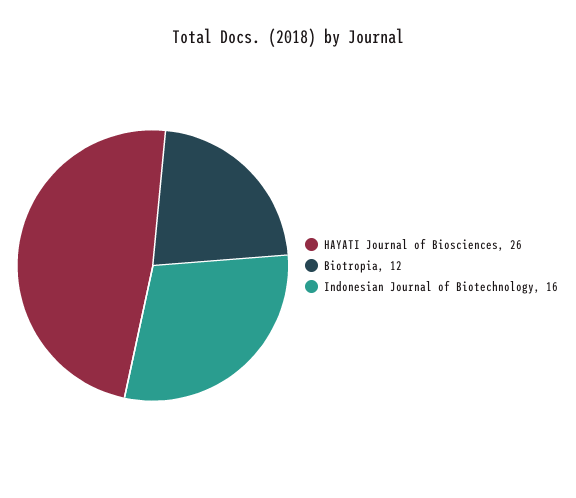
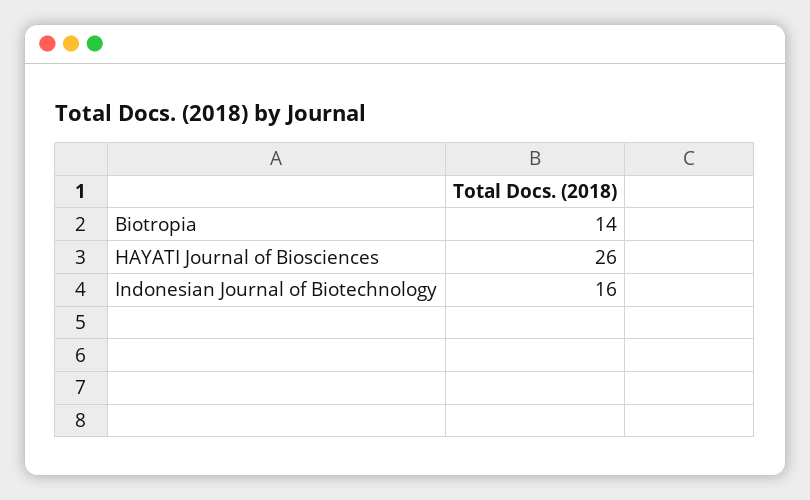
  {
    "HAYATI Journal of Biosciences": 26,
-   "Biotropia": 12,
+   "Biotropia": 14,
    "Indonesian Journal of Biotechnology": 16
  }

